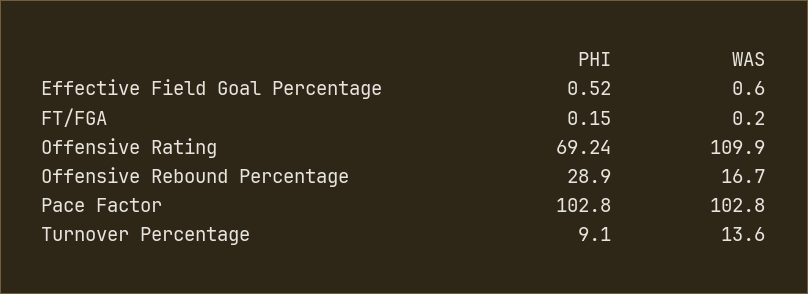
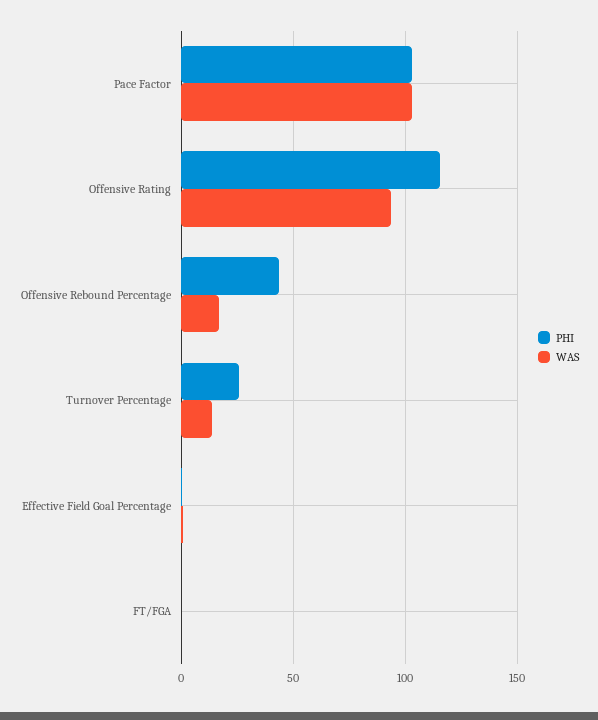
  {
    "PHI": {
      "Effective Field Goal Percentage": 0.52,
      "FT/FGA": 0.15,
-     "Offensive Rating": 69.24,
+     "Offensive Rating": 115,
-     "Offensive Rebound Percentage": 28.9,
+     "Offensive Rebound Percentage": 45,
      "Pace Factor": 102.8,
-     "Turnover Percentage": 9.1
+     "Turnover Percentage": 25
    },
    "WAS": {
      "Effective Field Goal Percentage": 0.6,
      "FT/FGA": 0.2,
-     "Offensive Rating": 109.9,
+     "Offensive Rating": 95,
      "Offensive Rebound Percentage": 16.7,
      "Pace Factor": 102.8,
      "Turnover Percentage": 13.6
    }
  }

